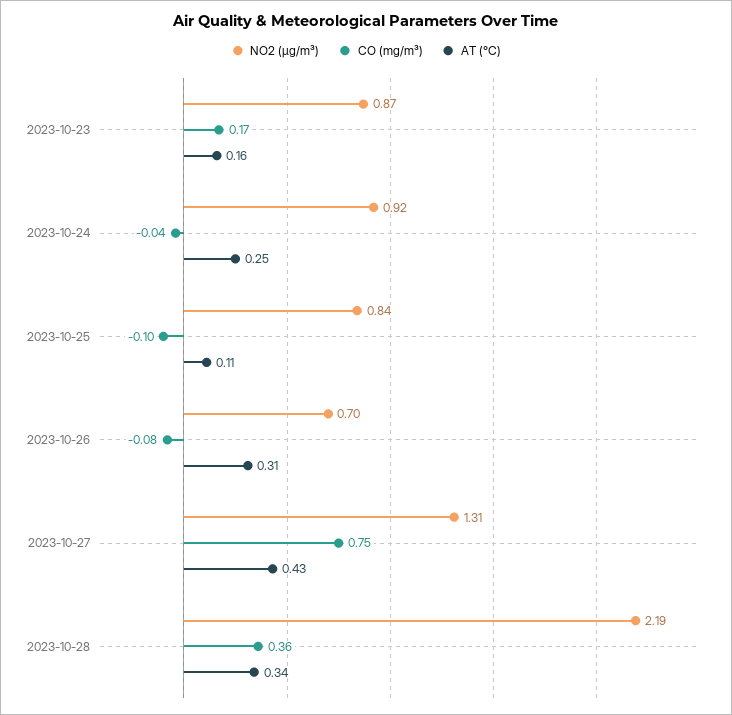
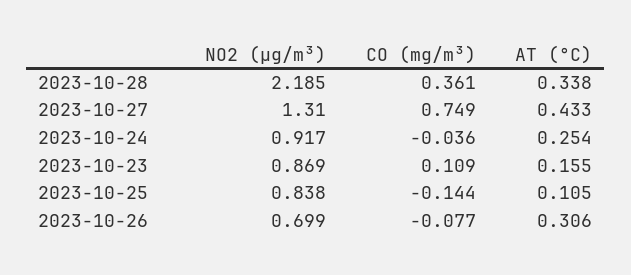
  {
    "NO2 (µg/m³)": {
      "2023-10-23": 0.869,
      "2023-10-24": 0.917,
      "2023-10-25": 0.838,
      "2023-10-26": 0.699,
      "2023-10-27": 1.31,
      "2023-10-28": 2.185
    },
    "CO (mg/m³)": {
-     "2023-10-23": 0.17,
+     "2023-10-23": 0.109,
      "2023-10-24": -0.036,
-     "2023-10-25": -0.1,
+     "2023-10-25": -0.144,
      "2023-10-26": -0.077,
      "2023-10-27": 0.749,
      "2023-10-28": 0.361
    },
    "AT (°C)": {
      "2023-10-23": 0.155,
      "2023-10-24": 0.254,
      "2023-10-25": 0.105,
      "2023-10-26": 0.306,
      "2023-10-27": 0.433,
      "2023-10-28": 0.338
    }
  }

